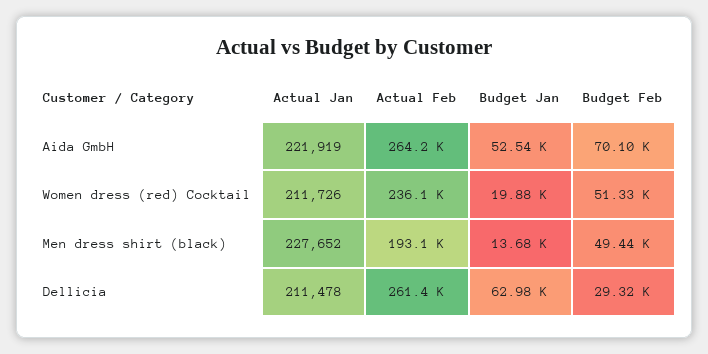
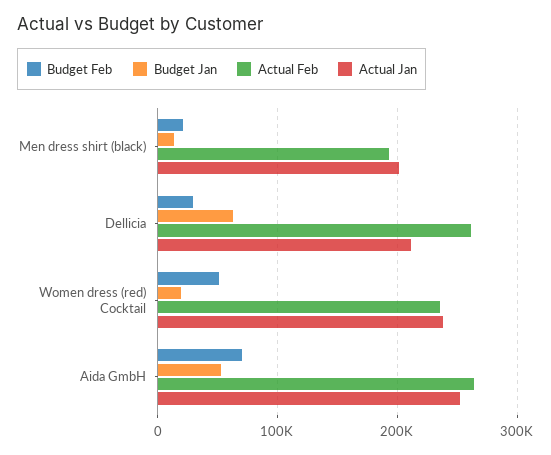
  {
    "Actual Jan": {
-     "Aida GmbH": 221919,
+     "Aida GmbH": 250000,
-     "Women dress (red) Cocktail": 211726,
+     "Women dress (red) Cocktail": 240000,
-     "Men dress shirt (black)": 227652,
+     "Men dress shirt (black)": 200000,
      "Dellicia": 211478
    },
    "Actual Feb": {
      "Aida GmbH": 264200,
      "Women dress (red) Cocktail": 236100,
      "Men dress shirt (black)": 193100,
      "Dellicia": 261400
    },
    "Budget Jan": {
      "Aida GmbH": 52540,
      "Women dress (red) Cocktail": 19880,
      "Men dress shirt (black)": 13680,
      "Dellicia": 62980
    },
    "Budget Feb": {
      "Aida GmbH": 70100,
      "Women dress (red) Cocktail": 51330,
-     "Men dress shirt (black)": 49440,
+     "Men dress shirt (black)": 20000,
      "Dellicia": 29320
    }
  }

